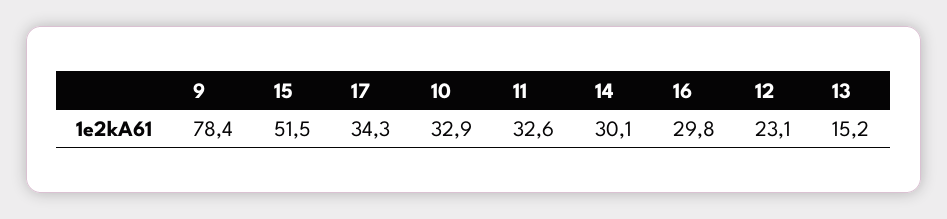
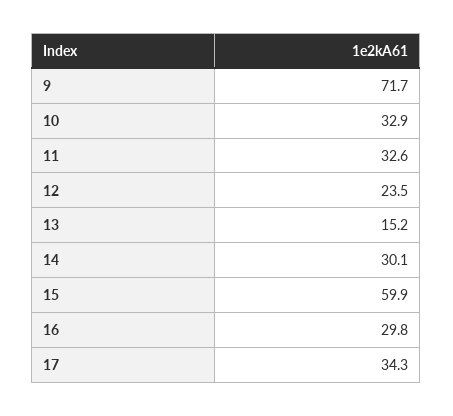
  {
-   "9": 78.4,
+   "9": 71.7,
-   "15": 51.5,
+   "15": 59.9,
    "17": 34.3,
    "10": 32.9,
    "11": 32.6,
    "14": 30.1,
    "16": 29.8,
-   "12": 23.1,
+   "12": 23.5,
    "13": 15.2
  }

